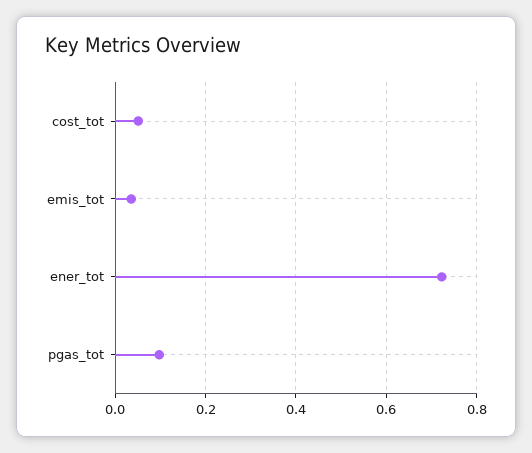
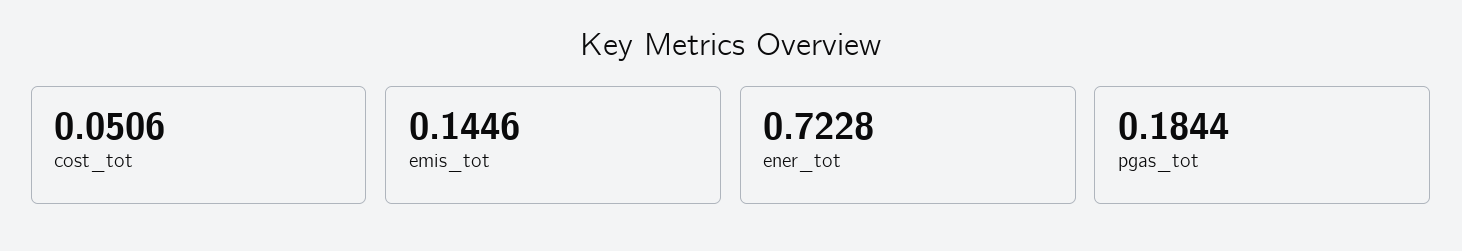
  {
    "cost_tot": 0.0506,
-   "emis_tot": 0.04,
+   "emis_tot": 0.1446,
    "ener_tot": 0.7228,
-   "pgas_tot": 0.1
+   "pgas_tot": 0.1844
  }

